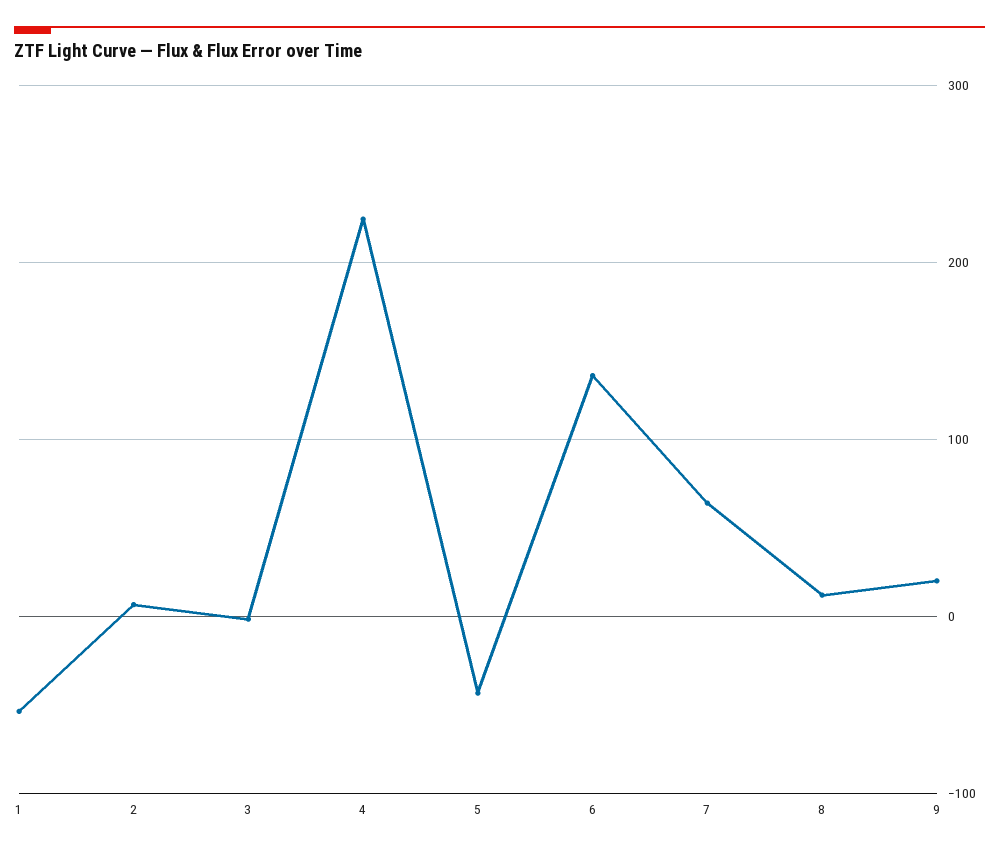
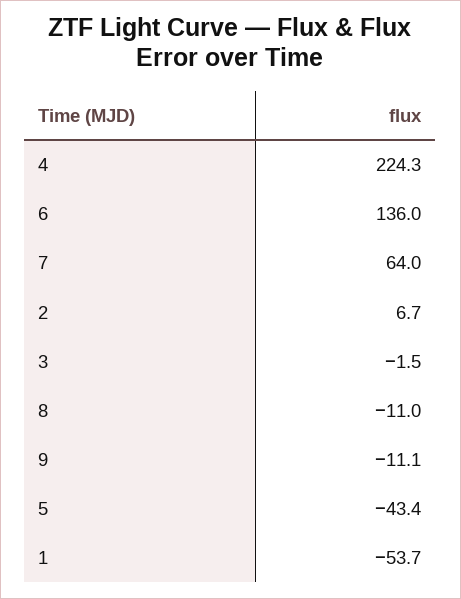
  {
    "1": -53.7,
    "2": 6.7,
    "3": -1.5,
    "4": 224.3,
    "5": -43.4,
    "6": 136,
    "7": 64,
-   "8": 10,
+   "8": -11,
-   "9": 20
+   "9": -11.1
  }

